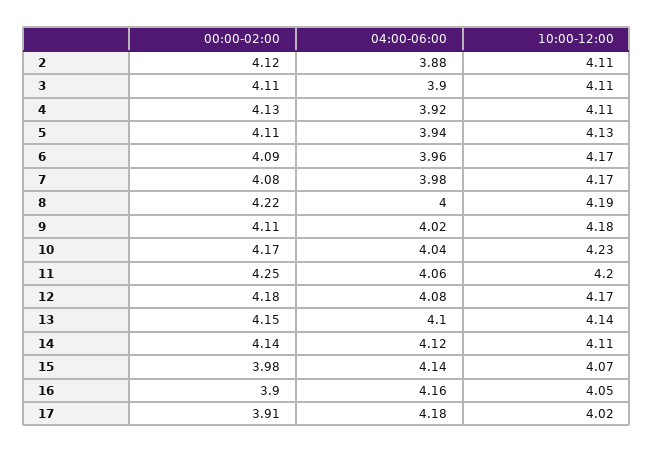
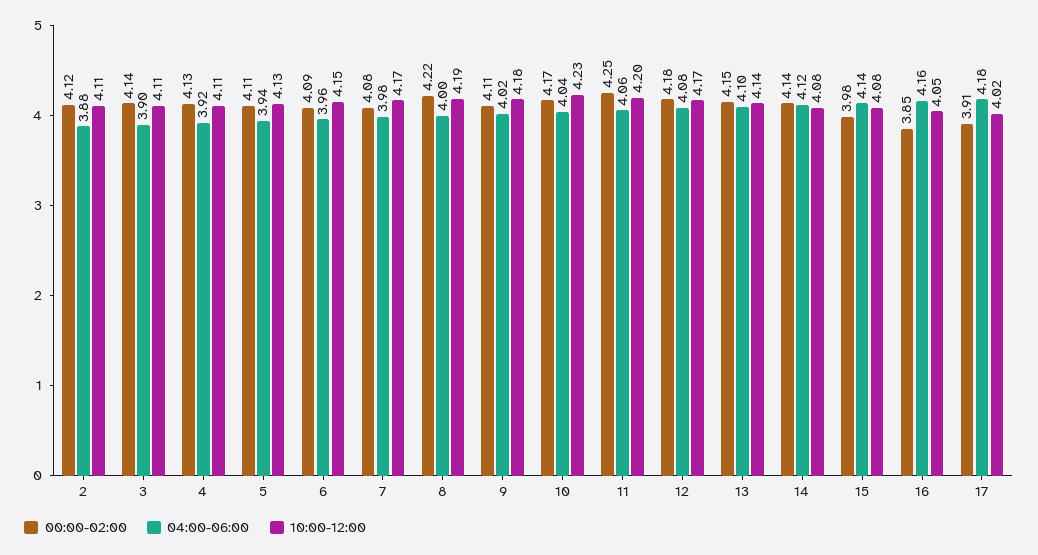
  {
    "00:00-02:00": {
      "2": 4.12,
-     "3": 4.11,
+     "3": 4.14,
      "4": 4.13,
      "5": 4.11,
      "6": 4.09,
      "7": 4.08,
      "8": 4.22,
      "9": 4.11,
      "10": 4.17,
      "11": 4.25,
      "12": 4.18,
      "13": 4.15,
      "14": 4.14,
      "15": 3.98,
-     "16": 3.9,
+     "16": 3.85,
      "17": 3.91
    },
    "04:00-06:00": {
      "2": 3.88,
      "3": 3.9,
      "4": 3.92,
      "5": 3.94,
      "6": 3.96,
      "7": 3.98,
      "8": 4,
      "9": 4.02,
      "10": 4.04,
      "11": 4.06,
      "12": 4.08,
      "13": 4.1,
      "14": 4.12,
      "15": 4.14,
      "16": 4.16,
      "17": 4.18
    },
    "10:00-12:00": {
      "2": 4.11,
      "3": 4.11,
      "4": 4.11,
      "5": 4.13,
-     "6": 4.17,
+     "6": 4.15,
      "7": 4.17,
      "8": 4.19,
      "9": 4.18,
      "10": 4.23,
      "11": 4.2,
      "12": 4.17,
      "13": 4.14,
-     "14": 4.11,
+     "14": 4.08,
-     "15": 4.07,
+     "15": 4.08,
      "16": 4.05,
      "17": 4.02
    }
  }

